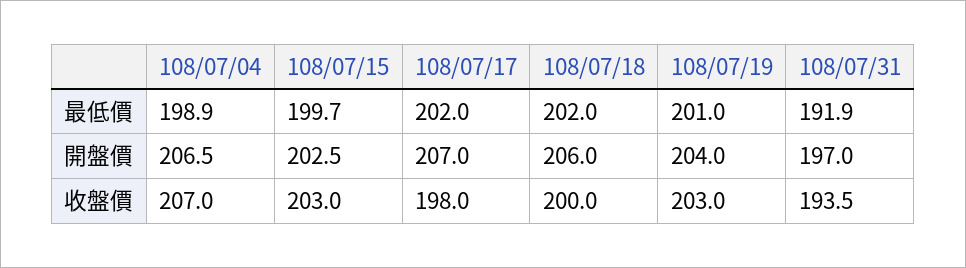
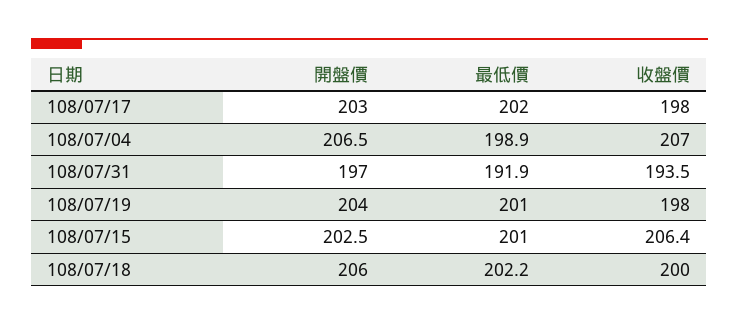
  {
    "108/07/04": {
      "最低價": 198.9,
      "開盤價": 206.5,
      "收盤價": 207
    },
    "108/07/15": {
-     "最低價": 199.7,
+     "最低價": 201,
      "開盤價": 202.5,
-     "收盤價": 203
+     "收盤價": 206.4
    },
    "108/07/17": {
      "最低價": 202,
-     "開盤價": 207,
+     "開盤價": 203,
      "收盤價": 198
    },
    "108/07/18": {
-     "最低價": 202,
+     "最低價": 202.2,
      "開盤價": 206,
      "收盤價": 200
    },
    "108/07/19": {
      "最低價": 201,
      "開盤價": 204,
-     "收盤價": 203
+     "收盤價": 198
    },
    "108/07/31": {
      "最低價": 191.9,
      "開盤價": 197,
      "收盤價": 193.5
    }
  }

